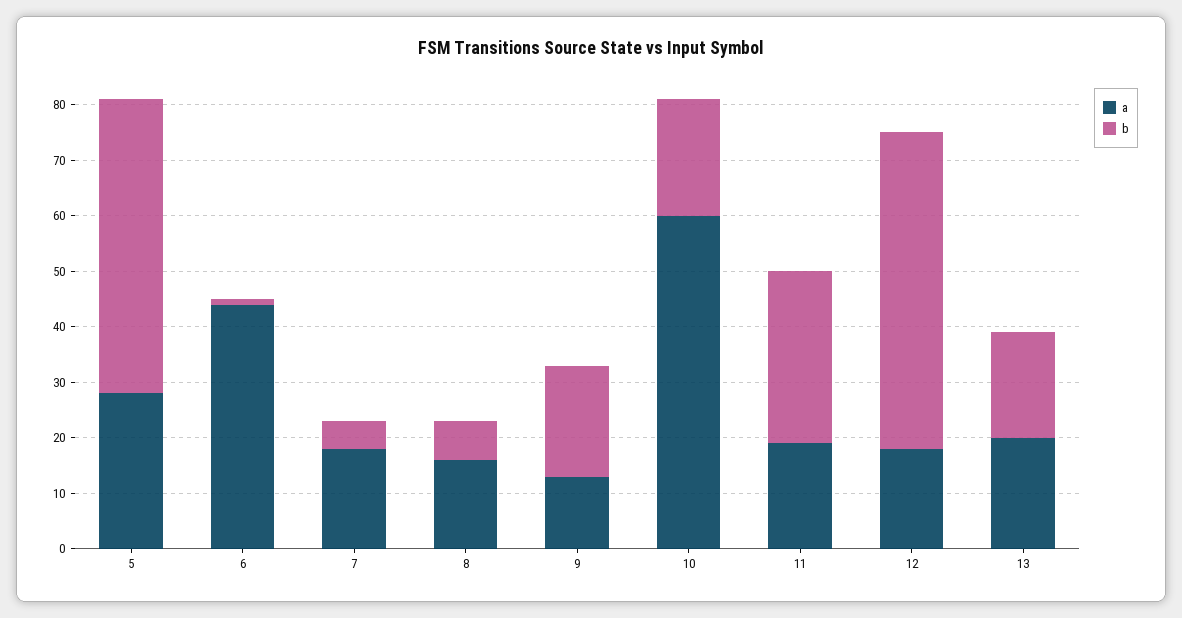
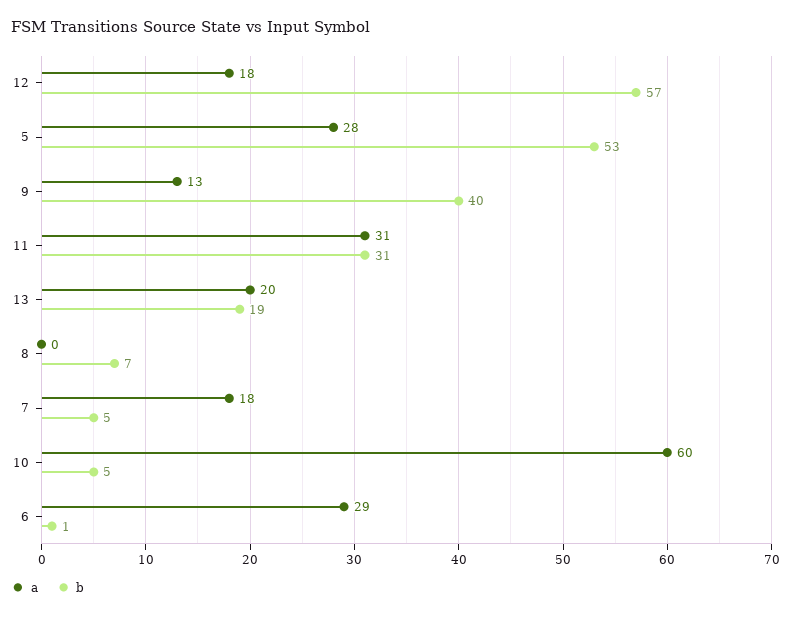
  {
    "a": {
      "5": 28,
-     "6": 45,
+     "6": 29,
      "7": 18,
-     "8": 15,
+     "8": 0,
      "9": 13,
      "10": 60,
-     "11": 20,
+     "11": 31,
      "12": 18,
      "13": 20
    },
    "b": {
      "5": 53,
      "6": 1,
      "7": 5,
      "8": 7,
-     "9": 20,
+     "9": 40,
-     "10": 20,
+     "10": 5,
      "11": 31,
      "12": 57,
      "13": 19
    }
  }

